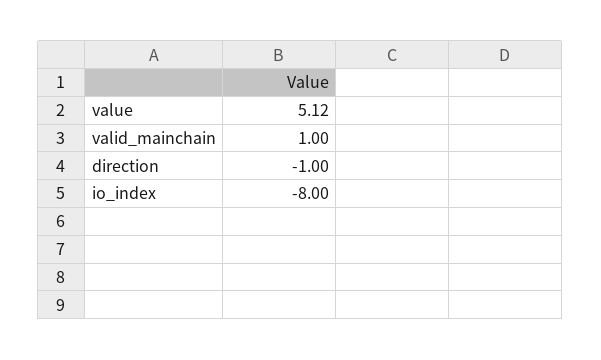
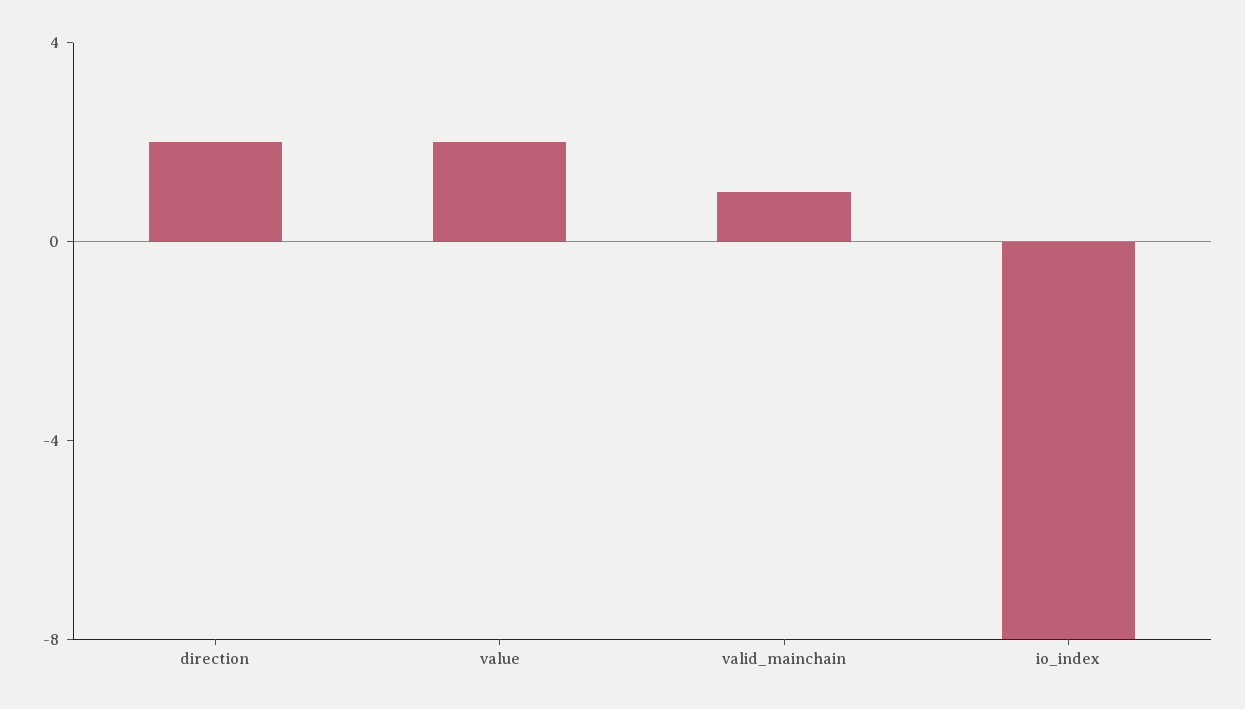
  {
-   "value": 5.12,
+   "value": 2,
    "valid_mainchain": 1,
-   "direction": -1,
+   "direction": 2,
    "io_index": -8
  }

